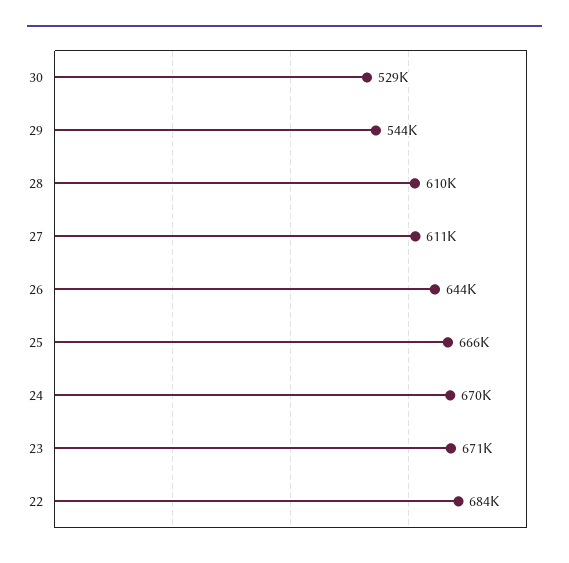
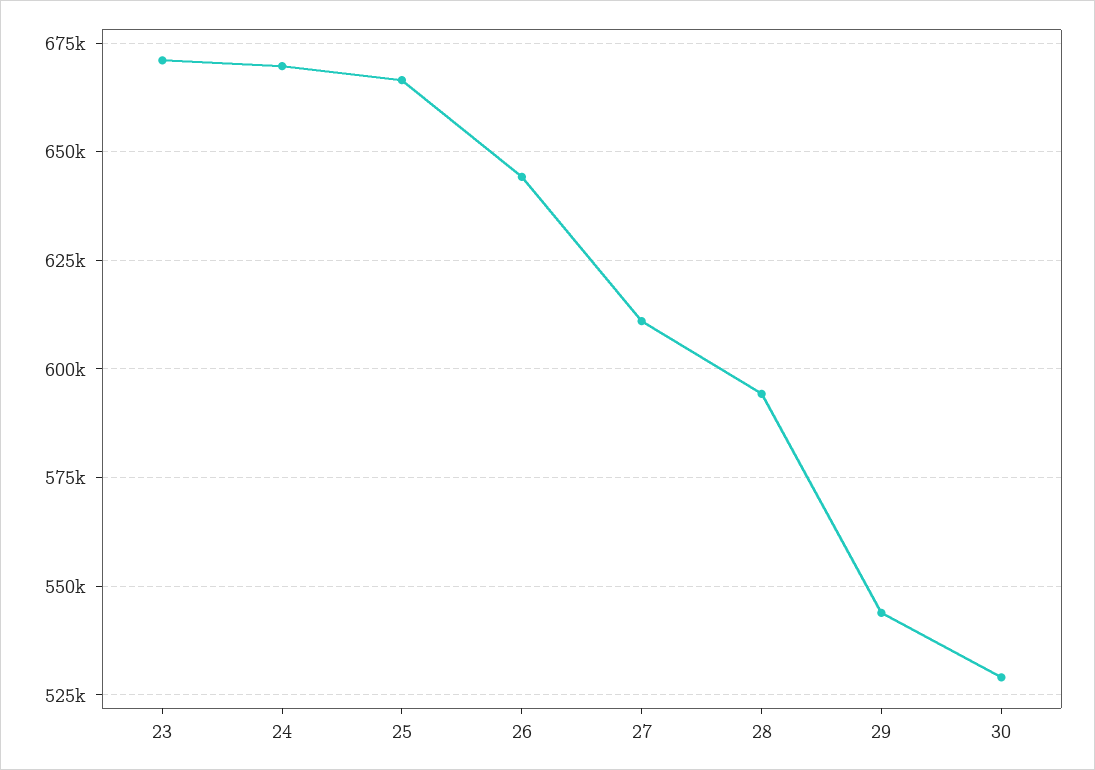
  {
    "30": 529000,
    "29": 544000,
-   "28": 610000,
+   "28": 595000,
    "27": 611000,
    "26": 644000,
    "25": 666000,
    "24": 670000,
-   "23": 671000,
+   "23": 671000
-   "22": 684000
  }

